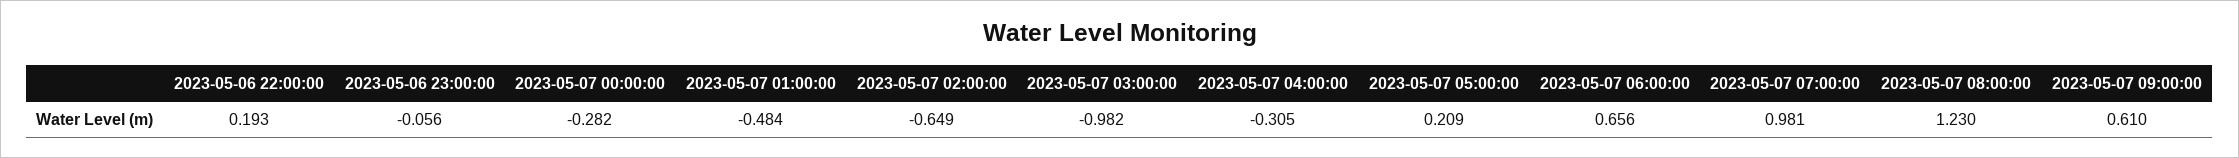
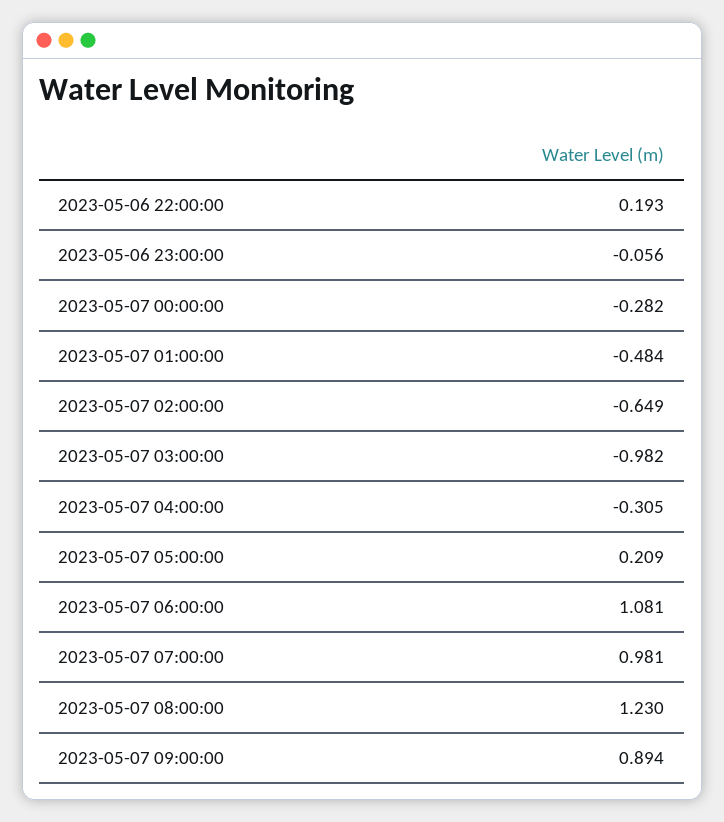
  {
    "2023-05-06 22:00:00": 0.193,
    "2023-05-06 23:00:00": -0.056,
    "2023-05-07 00:00:00": -0.282,
    "2023-05-07 01:00:00": -0.484,
    "2023-05-07 02:00:00": -0.649,
    "2023-05-07 03:00:00": -0.982,
    "2023-05-07 04:00:00": -0.305,
    "2023-05-07 05:00:00": 0.209,
-   "2023-05-07 06:00:00": 0.656,
+   "2023-05-07 06:00:00": 1.081,
    "2023-05-07 07:00:00": 0.981,
    "2023-05-07 08:00:00": 1.23,
-   "2023-05-07 09:00:00": 0.61
+   "2023-05-07 09:00:00": 0.894
  }

